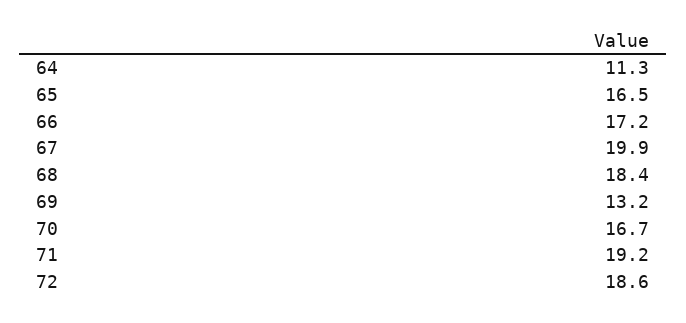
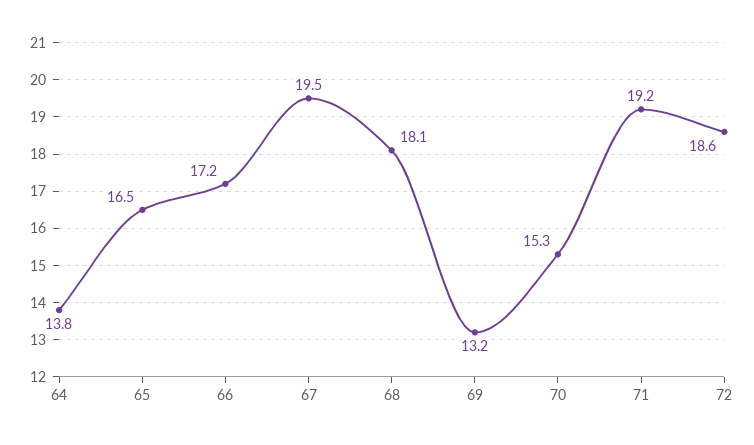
  {
-   "64": 11.3,
+   "64": 13.8,
    "65": 16.5,
    "66": 17.2,
-   "67": 19.9,
+   "67": 19.5,
-   "68": 18.4,
+   "68": 18.1,
    "69": 13.2,
-   "70": 16.7,
+   "70": 15.3,
    "71": 19.2,
    "72": 18.6
  }

